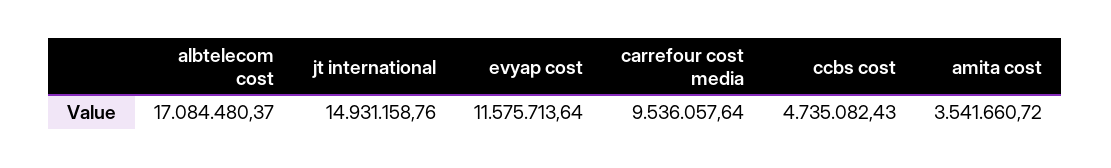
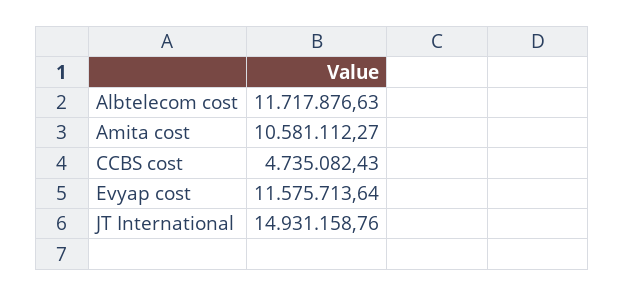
  {
-   "albtelecom cost": 17084480.37,
+   "albtelecom cost": 11717876.63,
    "jt international": 14931158.76,
    "evyap cost": 11575713.64,
-   "carrefour cost media": 9536057.64,
    "ccbs cost": 4735082.43,
-   "amita cost": 3541660.72
+   "amita cost": 10581112.27
  }

